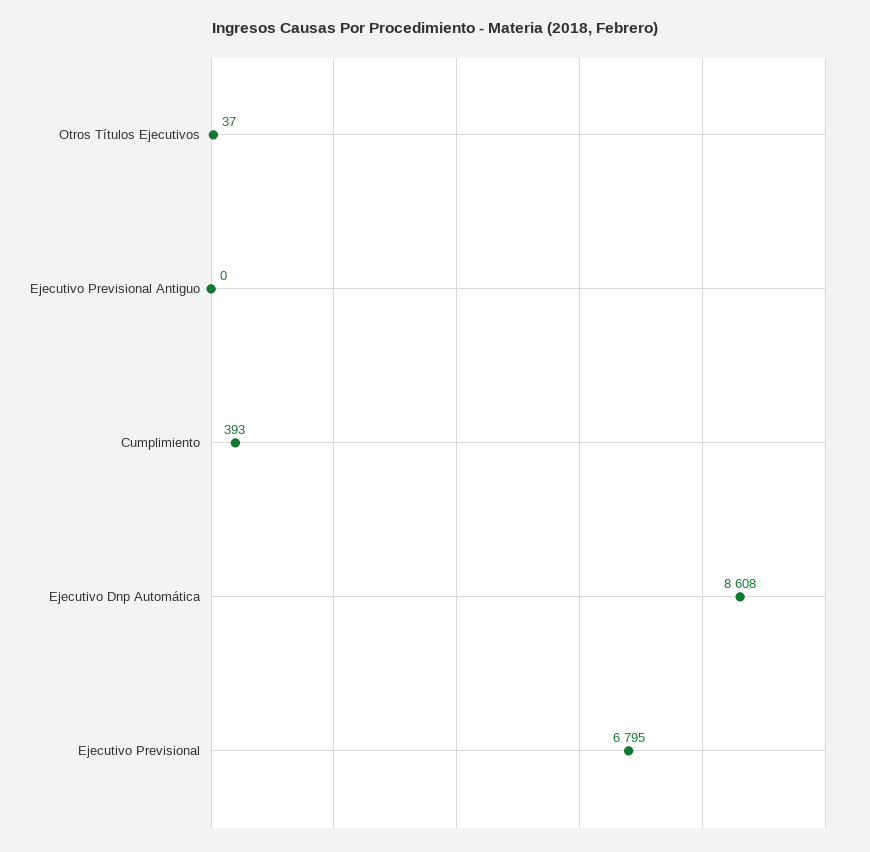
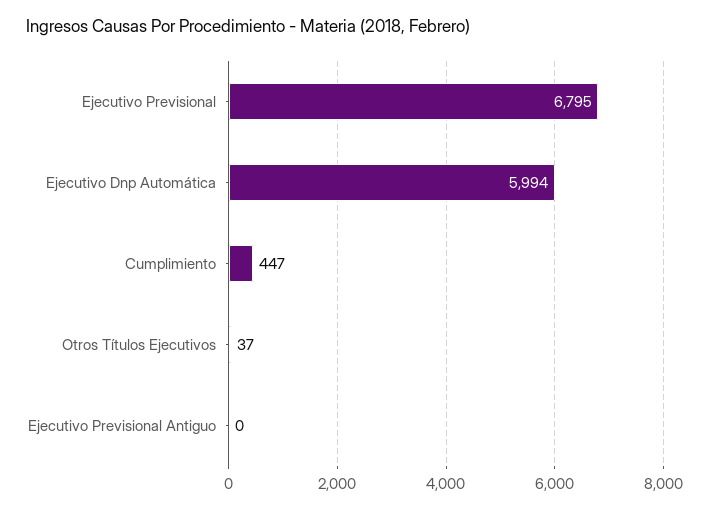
  {
    "Otros Títulos Ejecutivos": 37,
    "Ejecutivo Previsional Antiguo": 0,
-   "Cumplimiento": 393,
+   "Cumplimiento": 447,
-   "Ejecutivo Dnp Automática": 8608,
+   "Ejecutivo Dnp Automática": 5994,
    "Ejecutivo Previsional": 6795
  }

